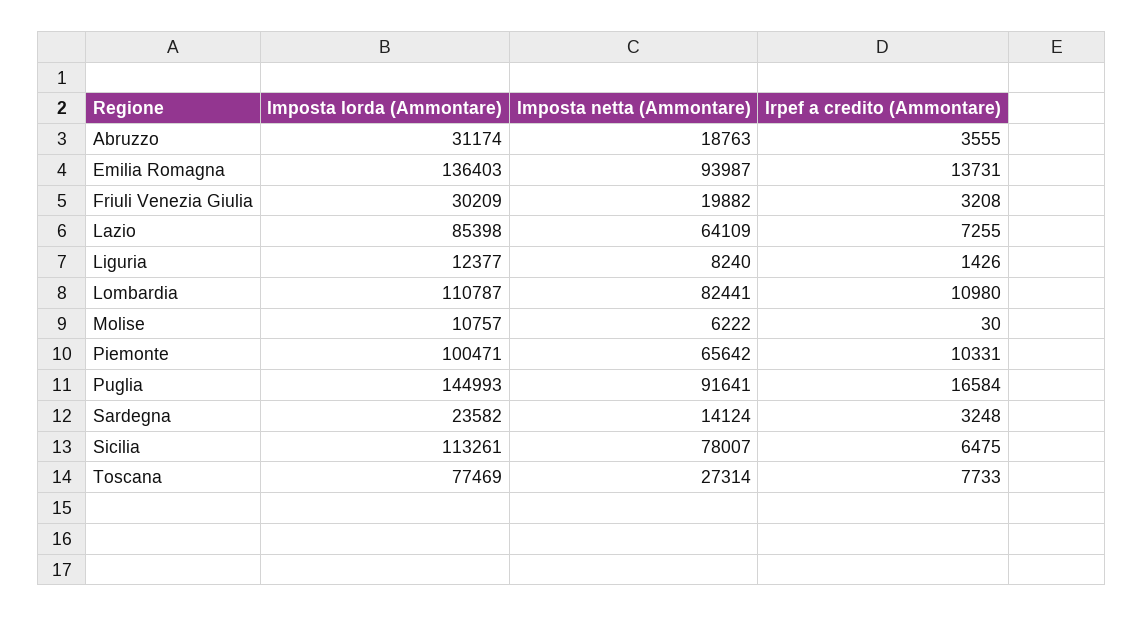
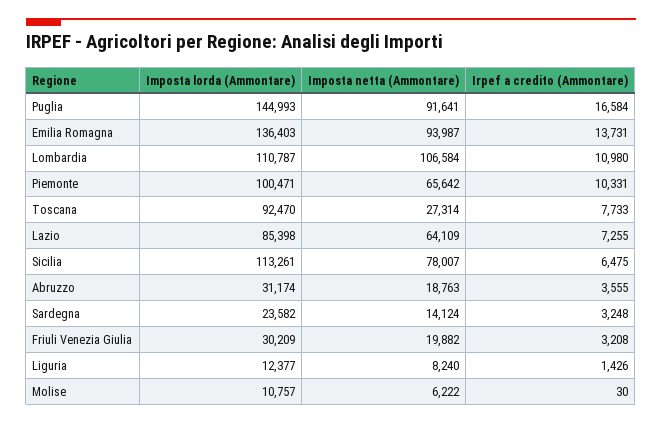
  {
    "Imposta lorda (Ammontare)": {
      "Abruzzo": 31174,
      "Emilia Romagna": 136403,
      "Friuli Venezia Giulia": 30209,
      "Lazio": 85398,
      "Liguria": 12377,
      "Lombardia": 110787,
      "Molise": 10757,
      "Piemonte": 100471,
      "Puglia": 144993,
      "Sardegna": 23582,
      "Sicilia": 113261,
-     "Toscana": 77469
+     "Toscana": 92470
    },
    "Imposta netta (Ammontare)": {
      "Abruzzo": 18763,
      "Emilia Romagna": 93987,
      "Friuli Venezia Giulia": 19882,
      "Lazio": 64109,
      "Liguria": 8240,
-     "Lombardia": 82441,
+     "Lombardia": 106584,
      "Molise": 6222,
      "Piemonte": 65642,
      "Puglia": 91641,
      "Sardegna": 14124,
      "Sicilia": 78007,
      "Toscana": 27314
    },
    "Irpef a credito (Ammontare)": {
      "Abruzzo": 3555,
      "Emilia Romagna": 13731,
      "Friuli Venezia Giulia": 3208,
      "Lazio": 7255,
      "Liguria": 1426,
      "Lombardia": 10980,
      "Molise": 30,
      "Piemonte": 10331,
      "Puglia": 16584,
      "Sardegna": 3248,
      "Sicilia": 6475,
      "Toscana": 7733
    }
  }

